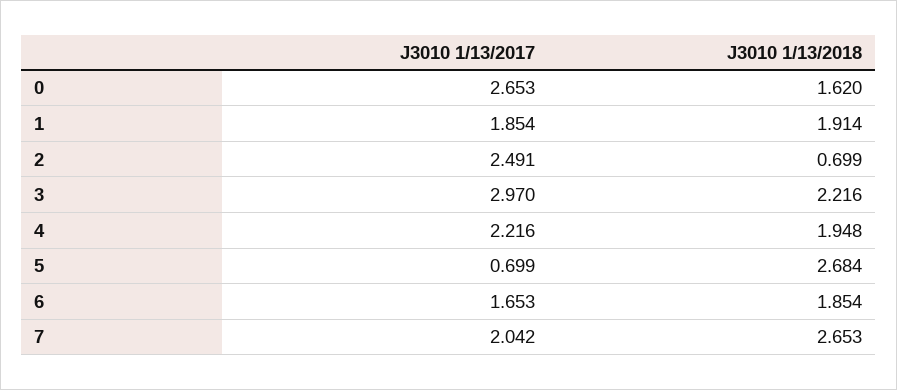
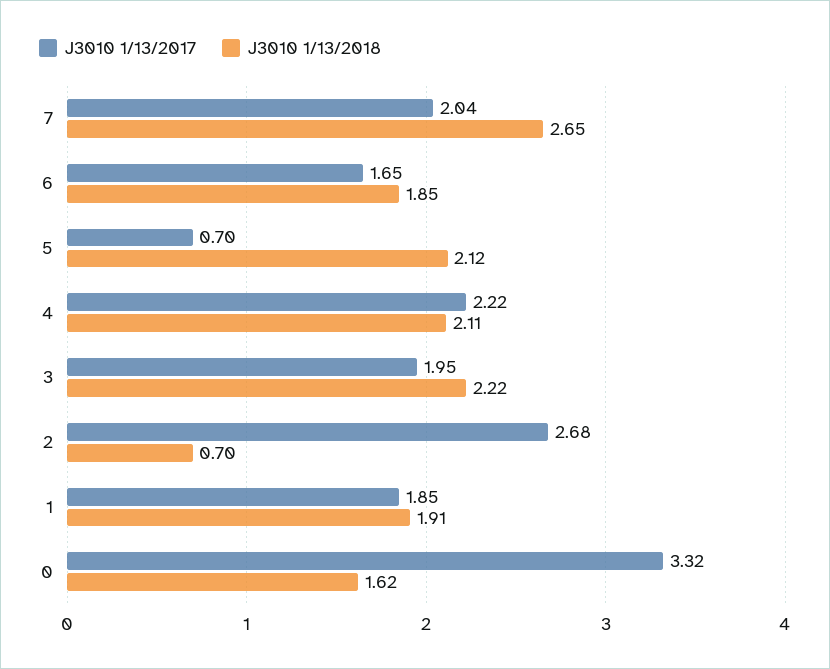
  {
    "J3010 1/13/2017": {
-     "0": 2.653,
+     "0": 3.32,
      "1": 1.854,
-     "2": 2.491,
+     "2": 2.68,
-     "3": 2.97,
+     "3": 1.95,
      "4": 2.216,
      "5": 0.699,
      "6": 1.653,
      "7": 2.042
    },
    "J3010 1/13/2018": {
      "0": 1.62,
      "1": 1.914,
      "2": 0.699,
      "3": 2.216,
-     "4": 1.948,
+     "4": 2.11,
-     "5": 2.684,
+     "5": 2.12,
      "6": 1.854,
      "7": 2.653
    }
  }

